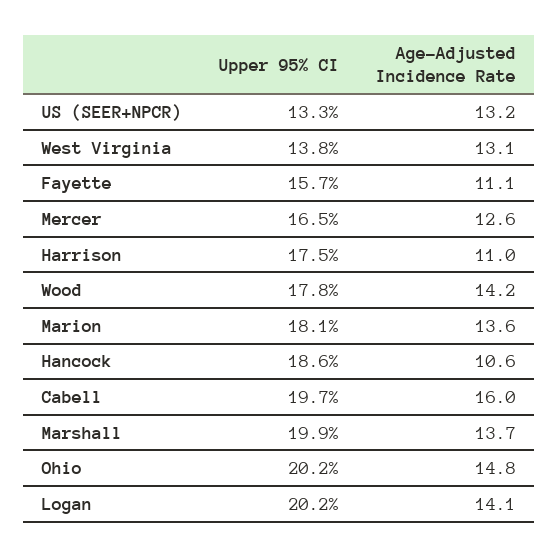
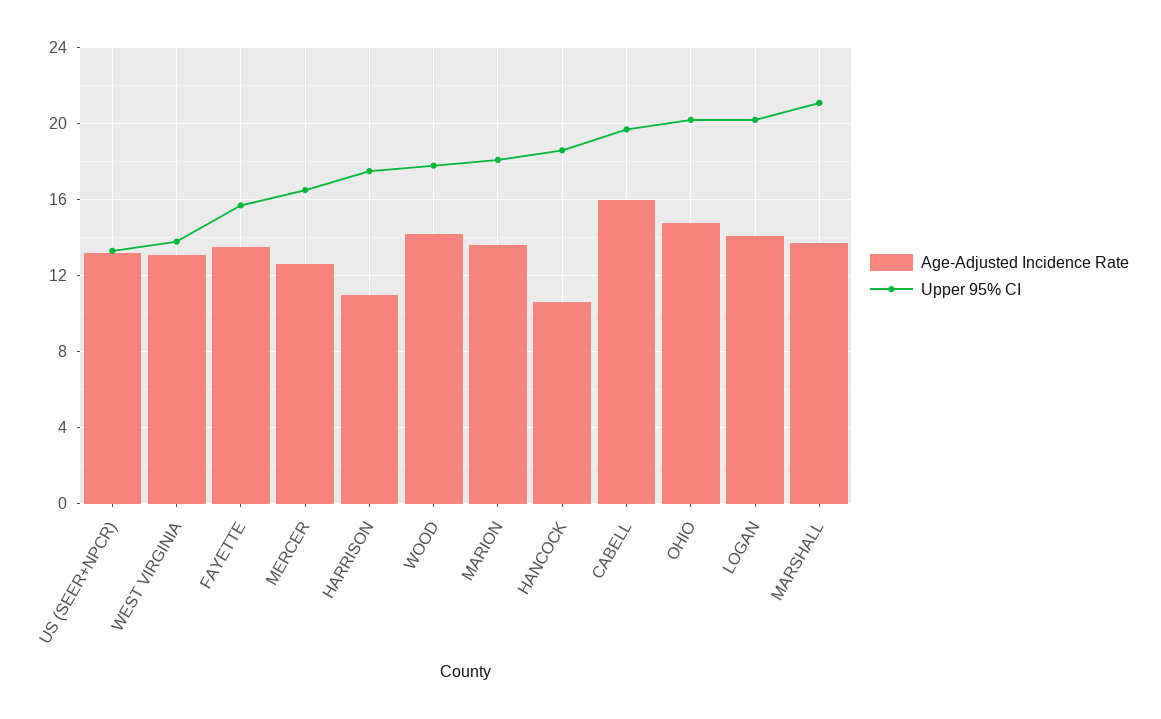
  {
    "Upper 95% CI": {
      "US (SEER+NPCR)": 13.3,
      "West Virginia": 13.8,
      "Fayette": 15.7,
      "Mercer": 16.5,
      "Harrison": 17.5,
      "Wood": 17.8,
      "Marion": 18.1,
      "Hancock": 18.6,
      "Cabell": 19.7,
-     "Marshall": 19.9,
+     "Marshall": 21,
      "Ohio": 20.2,
      "Logan": 20.2
    },
    "Age-Adjusted Incidence Rate": {
      "US (SEER+NPCR)": 13.2,
      "West Virginia": 13.1,
-     "Fayette": 11.1,
+     "Fayette": 13.5,
      "Mercer": 12.6,
      "Harrison": 11,
      "Wood": 14.2,
      "Marion": 13.6,
      "Hancock": 10.6,
      "Cabell": 16,
      "Marshall": 13.7,
      "Ohio": 14.8,
      "Logan": 14.1
    }
  }

